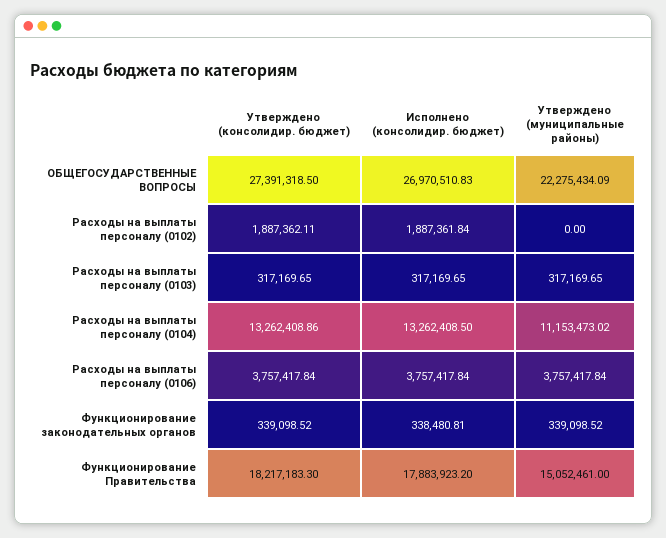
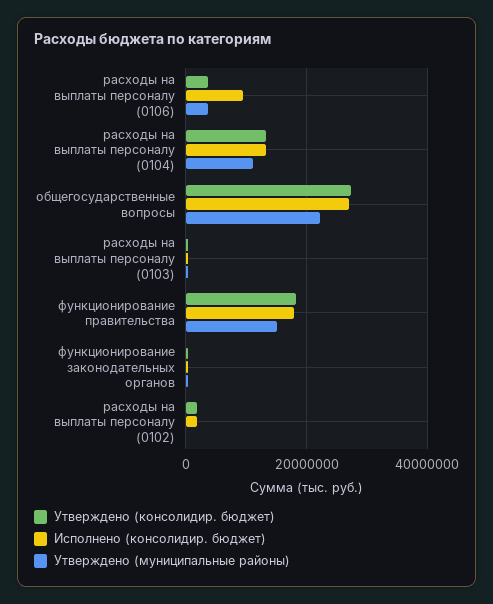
  {
    "Утверждено (консолидир. бюджет)": {
      "ОБЩЕГОСУДАРСТВЕННЫЕ ВОПРОСЫ": 27391318.5,
      "Расходы на выплаты персоналу (0102)": 1887362.11,
      "Расходы на выплаты персоналу (0103)": 317169.65,
      "Расходы на выплаты персоналу (0104)": 13262408.86,
      "Расходы на выплаты персоналу (0106)": 3757417.84,
      "Функционирование законодательных органов": 339098.52,
      "Функционирование Правительства": 18217183.3
    },
    "Исполнено (консолидир. бюджет)": {
      "ОБЩЕГОСУДАРСТВЕННЫЕ ВОПРОСЫ": 26970510.83,
      "Расходы на выплаты персоналу (0102)": 1887361.84,
      "Расходы на выплаты персоналу (0103)": 317169.65,
      "Расходы на выплаты персоналу (0104)": 13262408.5,
-     "Расходы на выплаты персоналу (0106)": 3757417.84,
+     "Расходы на выплаты персоналу (0106)": 10000000,
      "Функционирование законодательных органов": 338480.81,
      "Функционирование Правительства": 17883923.2
    },
    "Утверждено (муниципальные районы)": {
      "ОБЩЕГОСУДАРСТВЕННЫЕ ВОПРОСЫ": 22275434.09,
      "Расходы на выплаты персоналу (0102)": 0,
      "Расходы на выплаты персоналу (0103)": 317169.65,
      "Расходы на выплаты персоналу (0104)": 11153473.02,
      "Расходы на выплаты персоналу (0106)": 3757417.84,
      "Функционирование законодательных органов": 339098.52,
      "Функционирование Правительства": 15052461
    }
  }

